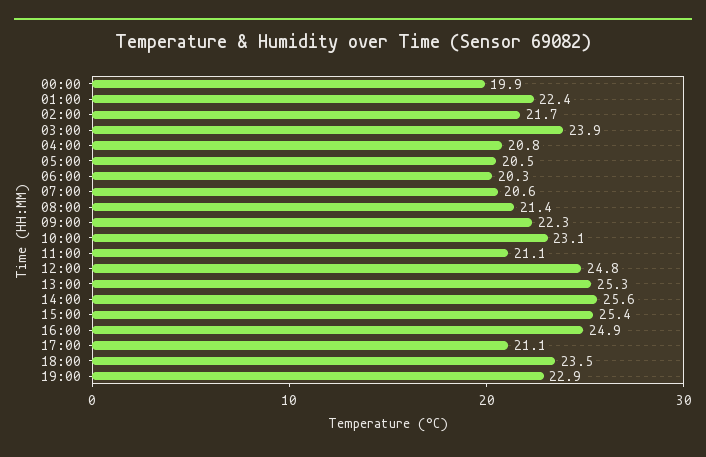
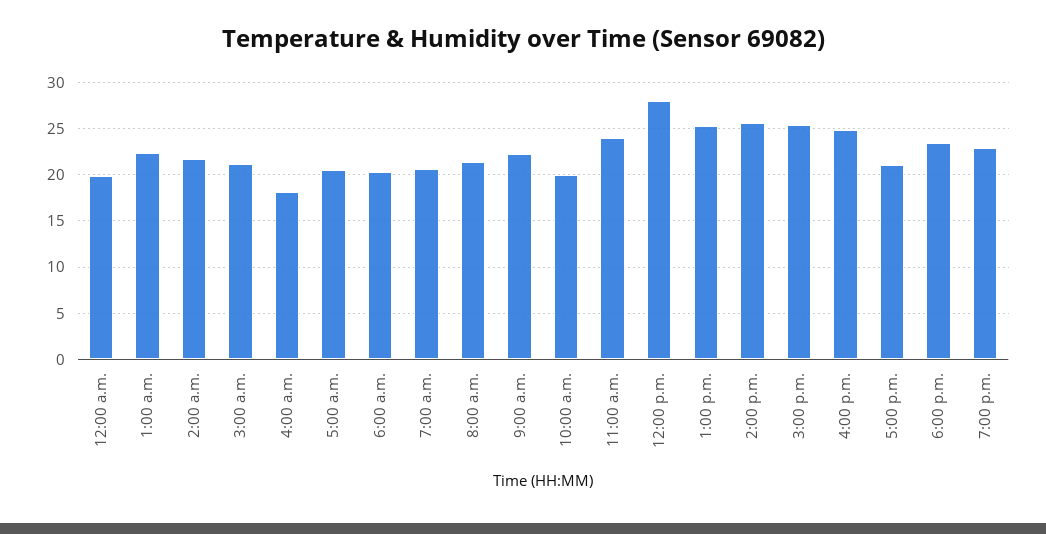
  {
    "00:00": 19.9,
    "01:00": 22.4,
    "02:00": 21.7,
-   "03:00": 23.9,
+   "03:00": 21,
-   "04:00": 20.8,
+   "04:00": 18,
    "05:00": 20.5,
    "06:00": 20.3,
    "07:00": 20.6,
    "08:00": 21.4,
    "09:00": 22.3,
-   "10:00": 23.1,
+   "10:00": 20,
-   "11:00": 21.1,
+   "11:00": 24,
-   "12:00": 24.8,
+   "12:00": 28,
    "13:00": 25.3,
    "14:00": 25.6,
    "15:00": 25.4,
    "16:00": 24.9,
    "17:00": 21.1,
    "18:00": 23.5,
    "19:00": 22.9
  }

